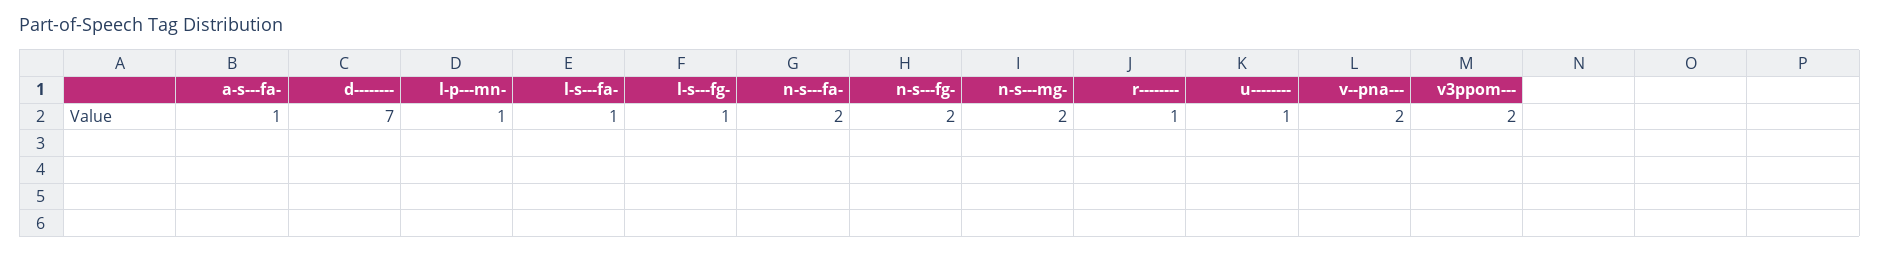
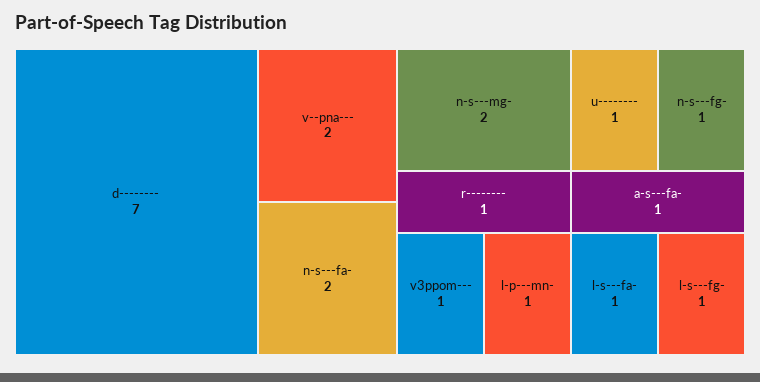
  {
    "a-s---fa-": 1,
    "d--------": 7,
    "l-p---mn-": 1,
    "l-s---fa-": 1,
    "l-s---fg-": 1,
    "n-s---fa-": 2,
-   "n-s---fg-": 2,
+   "n-s---fg-": 1,
    "n-s---mg-": 2,
    "r--------": 1,
    "u--------": 1,
    "v--pna---": 2,
-   "v3ppom---": 2
+   "v3ppom---": 1
  }

